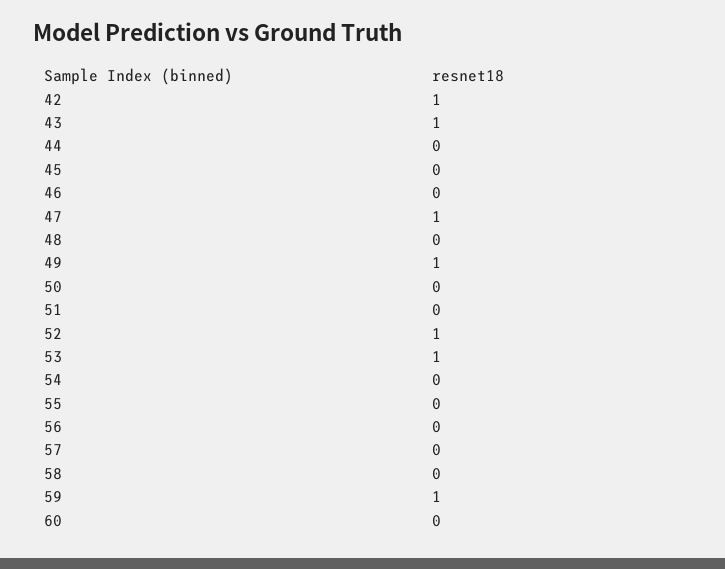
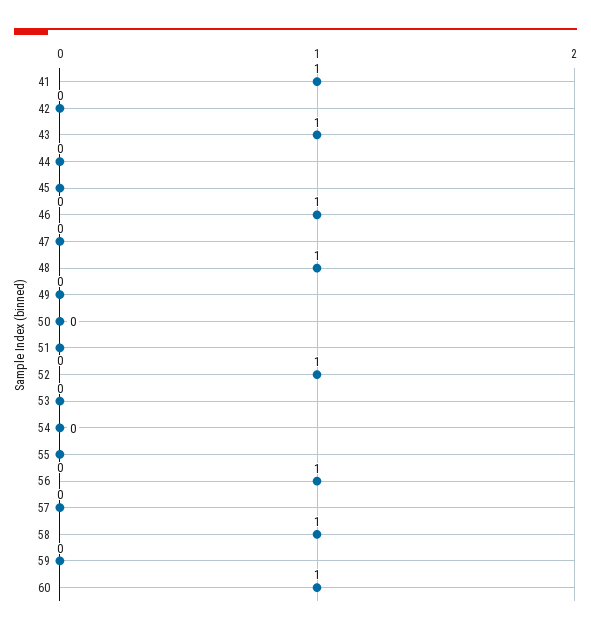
  {
-   "42": 1,
+   "42": 0,
    "43": 1,
    "44": 0,
    "45": 0,
-   "46": 0,
+   "46": 1,
-   "47": 1,
+   "47": 0,
-   "48": 0,
+   "48": 1,
-   "49": 1,
+   "49": 0,
    "50": 0,
    "51": 0,
    "52": 1,
-   "53": 1,
+   "53": 0,
    "54": 0,
    "55": 0,
-   "56": 0,
+   "56": 1,
    "57": 0,
-   "58": 0,
+   "58": 1,
-   "59": 1,
+   "59": 0,
-   "60": 0
+   "60": 1,
+   "41": 1
  }

